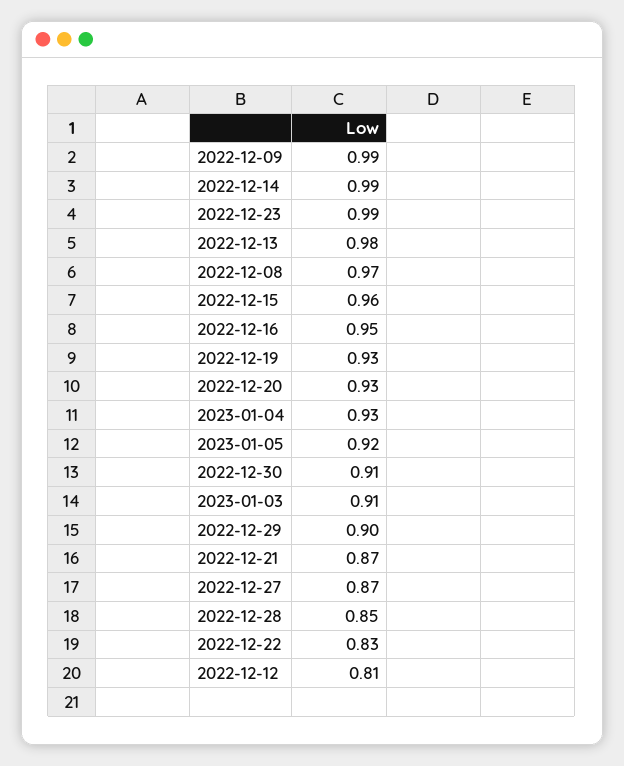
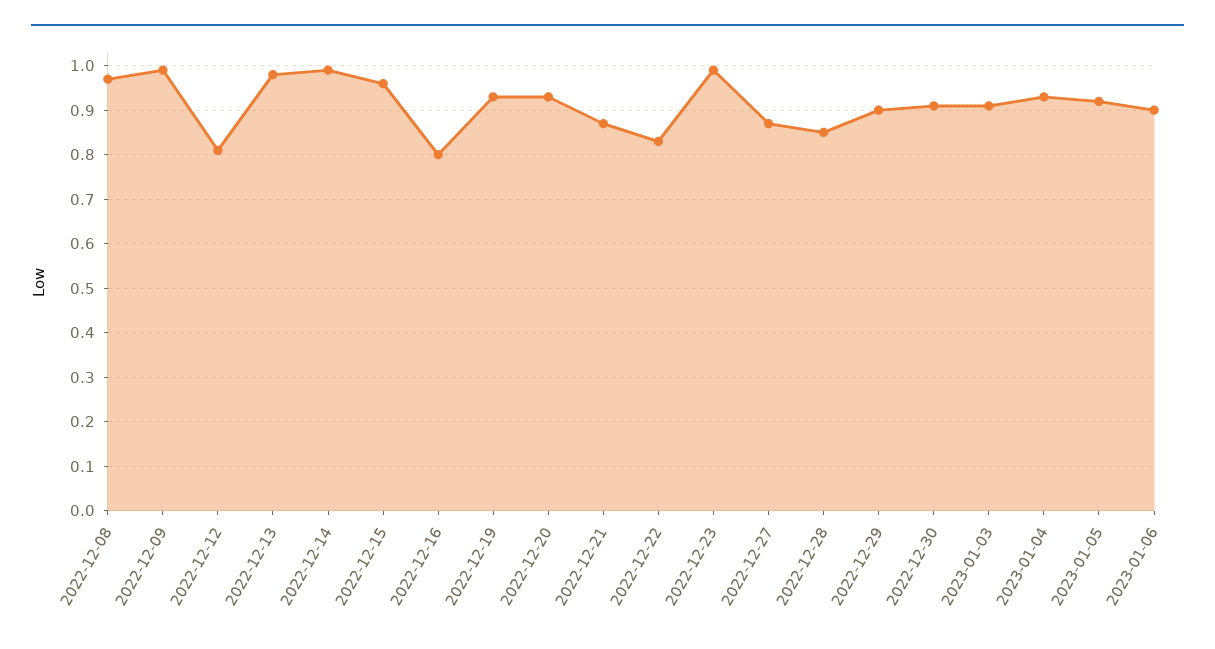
  {
    "2022-12-09": 0.99,
    "2022-12-14": 0.99,
    "2022-12-23": 0.99,
    "2022-12-13": 0.98,
    "2022-12-08": 0.97,
    "2022-12-15": 0.96,
-   "2022-12-16": 0.95,
+   "2022-12-16": 0.8,
    "2022-12-19": 0.93,
    "2022-12-20": 0.93,
    "2023-01-04": 0.93,
    "2023-01-05": 0.92,
    "2022-12-30": 0.91,
    "2023-01-03": 0.91,
    "2022-12-29": 0.9,
    "2022-12-21": 0.87,
    "2022-12-27": 0.87,
    "2022-12-28": 0.85,
    "2022-12-22": 0.83,
-   "2022-12-12": 0.81
+   "2022-12-12": 0.81,
+   "2023-01-06": 0.9
  }

